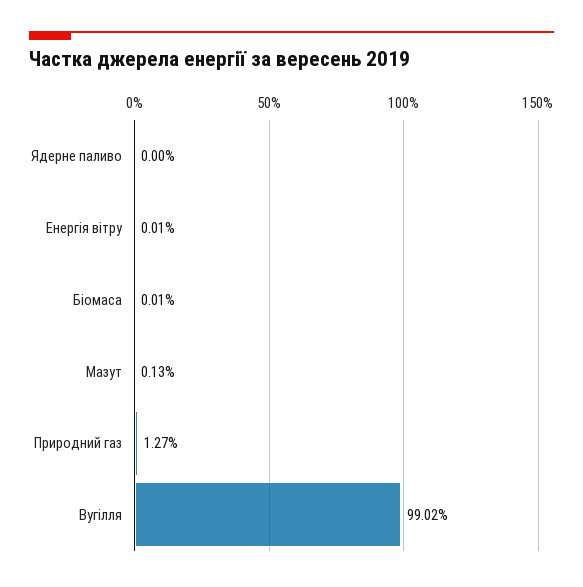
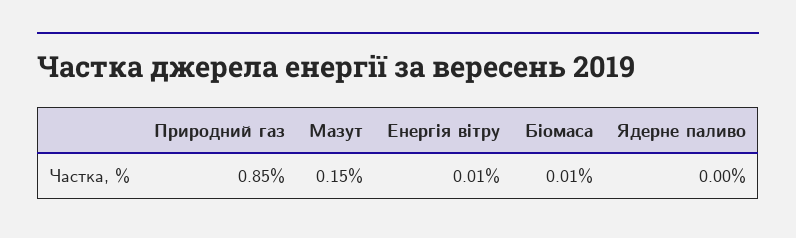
  {
    "Ядерне паливо": 0,
    "Енергія вітру": 0.01,
    "Біомаса": 0.01,
-   "Мазут": 0.13,
+   "Мазут": 0.15,
-   "Природний газ": 1.27,
+   "Природний газ": 0.85
-   "Вугілля": 99.02
  }

